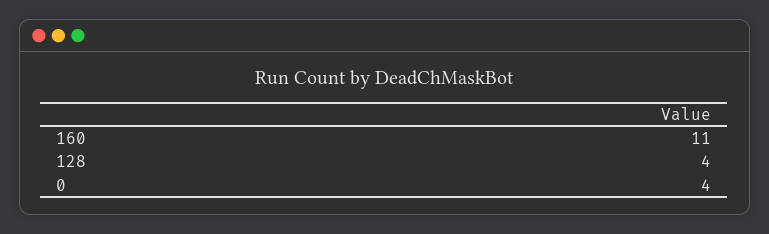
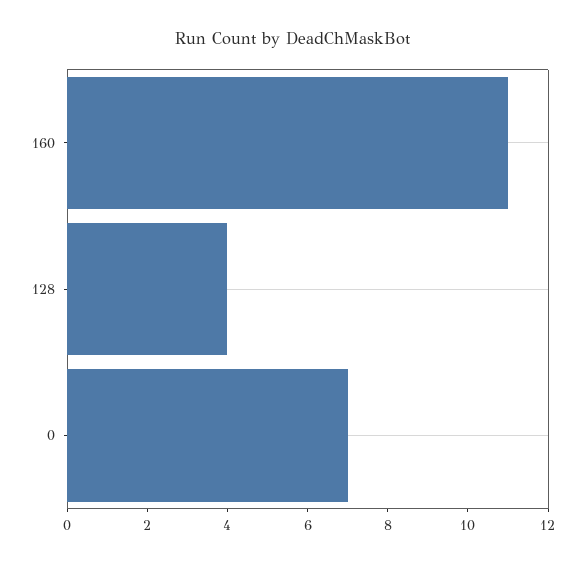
  {
    "160": 11,
    "128": 4,
-   "0": 4
+   "0": 7
  }

